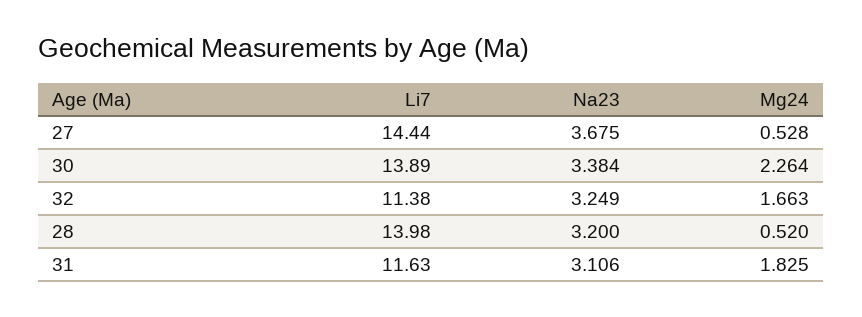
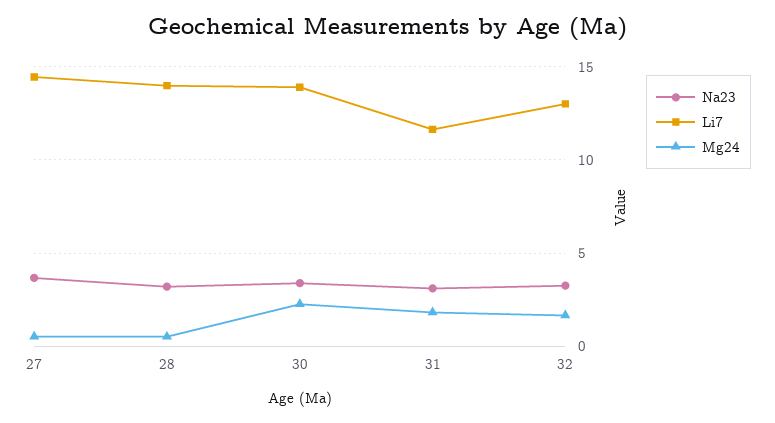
  {
    "Li7": {
      "27": 14.44,
      "30": 13.89,
-     "32": 11.38,
+     "32": 13,
      "28": 13.98,
      "31": 11.63
    },
    "Na23": {
      "27": 3.675,
      "30": 3.384,
      "32": 3.249,
      "28": 3.2,
      "31": 3.106
    },
    "Mg24": {
      "27": 0.528,
      "30": 2.264,
      "32": 1.663,
      "28": 0.52,
      "31": 1.825
    }
  }

